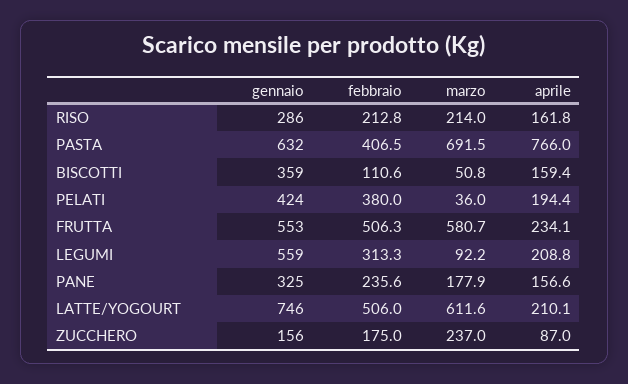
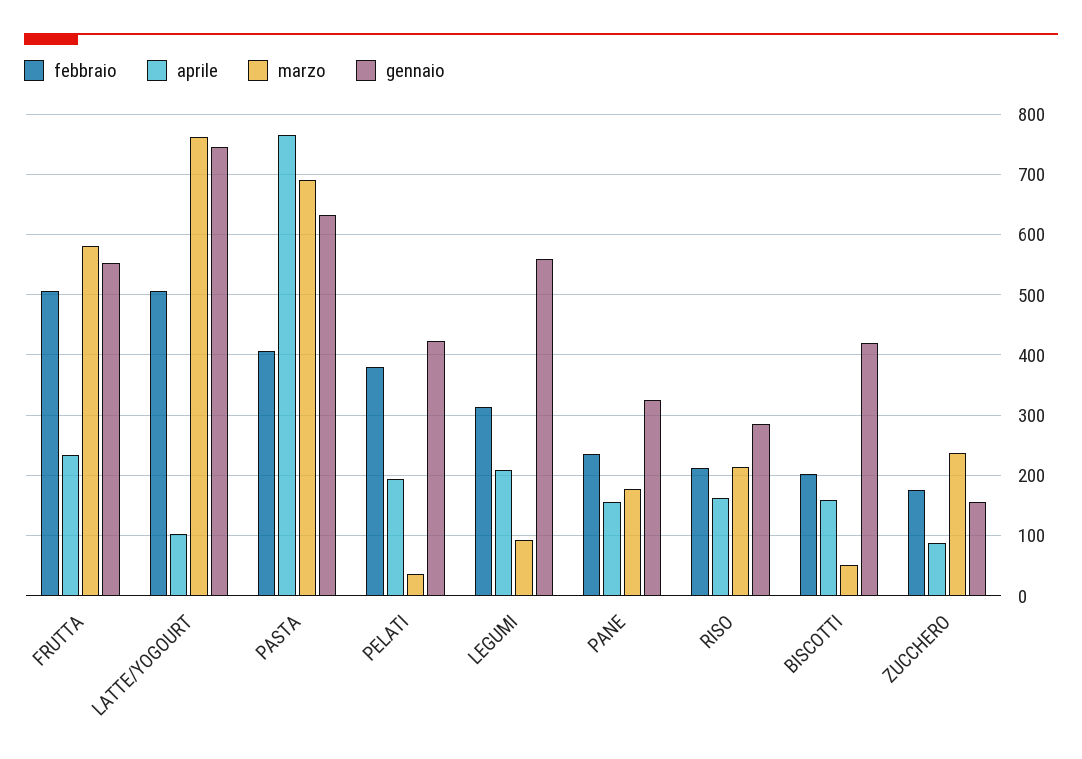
  {
    "gennaio": {
      "RISO": 286,
      "PASTA": 632,
-     "BISCOTTI": 359,
+     "BISCOTTI": 420,
      "PELATI": 424,
      "FRUTTA": 553,
      "LEGUMI": 559,
      "PANE": 325,
      "LATTE/YOGOURT": 746,
      "ZUCCHERO": 156
    },
    "febbraio": {
      "RISO": 212.8,
      "PASTA": 406.5,
-     "BISCOTTI": 110.6,
+     "BISCOTTI": 200,
      "PELATI": 380,
      "FRUTTA": 506.3,
      "LEGUMI": 313.3,
      "PANE": 235.6,
      "LATTE/YOGOURT": 506,
      "ZUCCHERO": 175
    },
    "marzo": {
      "RISO": 214,
      "PASTA": 691.5,
      "BISCOTTI": 50.8,
      "PELATI": 36,
      "FRUTTA": 580.7,
      "LEGUMI": 92.2,
      "PANE": 177.9,
-     "LATTE/YOGOURT": 611.6,
+     "LATTE/YOGOURT": 760,
      "ZUCCHERO": 237
    },
    "aprile": {
      "RISO": 161.8,
      "PASTA": 766,
      "BISCOTTI": 159.4,
      "PELATI": 194.4,
      "FRUTTA": 234.1,
      "LEGUMI": 208.8,
      "PANE": 156.6,
-     "LATTE/YOGOURT": 210.1,
+     "LATTE/YOGOURT": 100,
      "ZUCCHERO": 87
    }
  }

